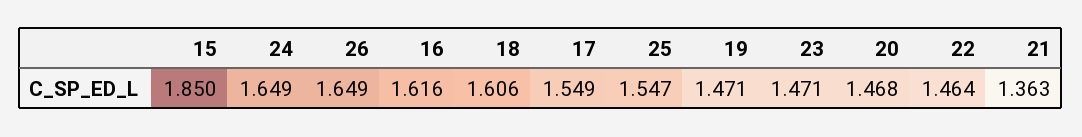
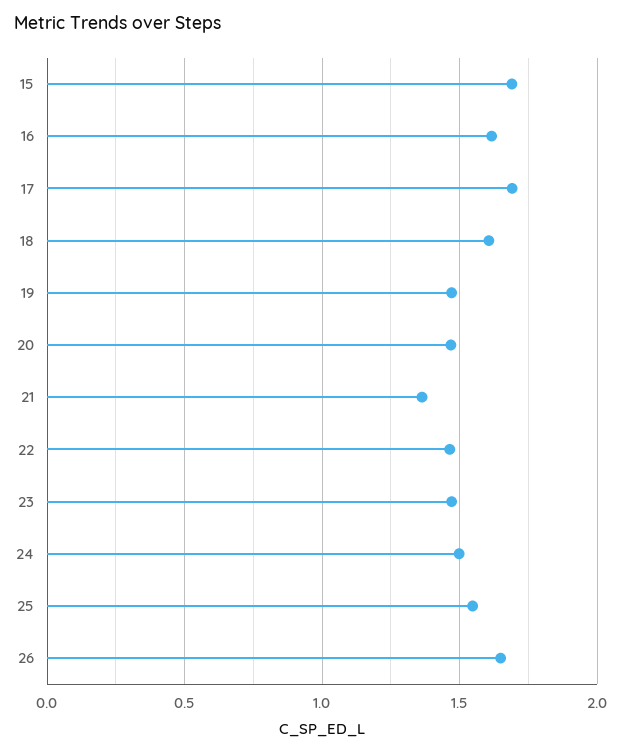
  {
-   "15": 1.85,
+   "15": 1.7,
-   "24": 1.649,
+   "24": 1.5,
    "26": 1.649,
    "16": 1.616,
    "18": 1.606,
-   "17": 1.549,
+   "17": 1.7,
    "25": 1.547,
    "19": 1.471,
    "23": 1.471,
    "20": 1.468,
    "22": 1.464,
    "21": 1.363
  }

